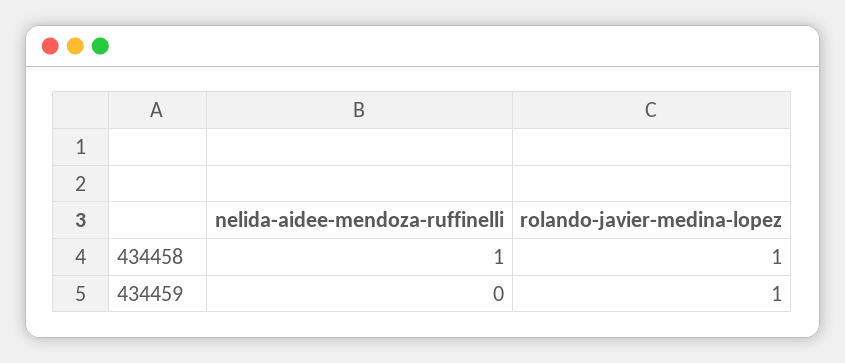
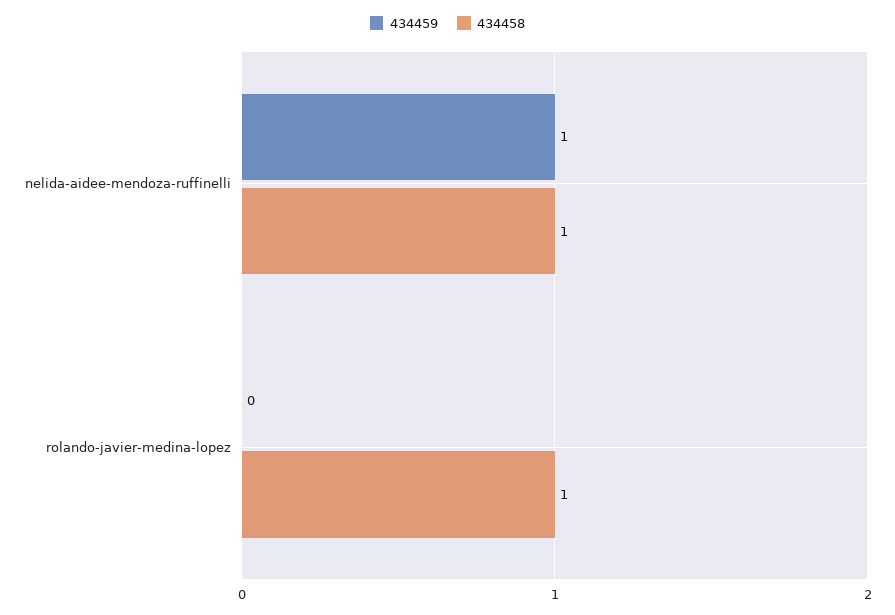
  {
    "434458": {
      "nelida-aidee-mendoza-ruffinelli": 1,
      "rolando-javier-medina-lopez": 1
    },
    "434459": {
-     "nelida-aidee-mendoza-ruffinelli": 0,
+     "nelida-aidee-mendoza-ruffinelli": 1,
-     "rolando-javier-medina-lopez": 1
+     "rolando-javier-medina-lopez": 0
    }
  }

